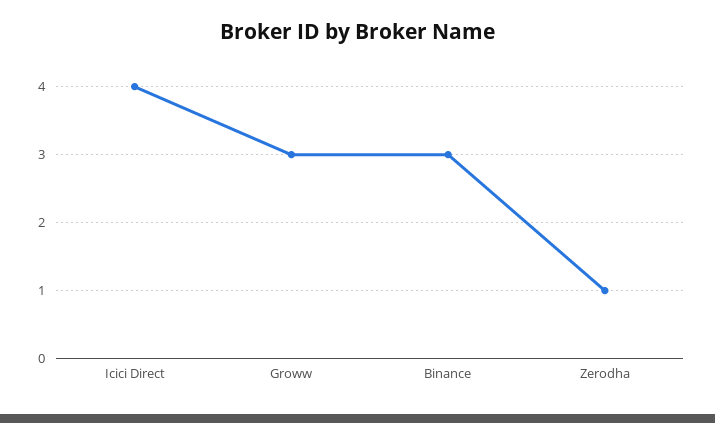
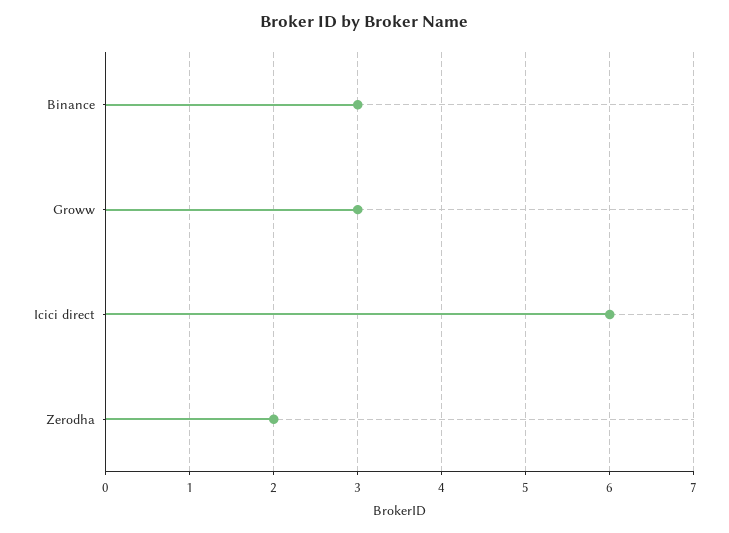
  {
-   "Icici Direct": 4,
+   "Icici Direct": 6,
    "Groww": 3,
    "Binance": 3,
-   "Zerodha": 1
+   "Zerodha": 2
  }

